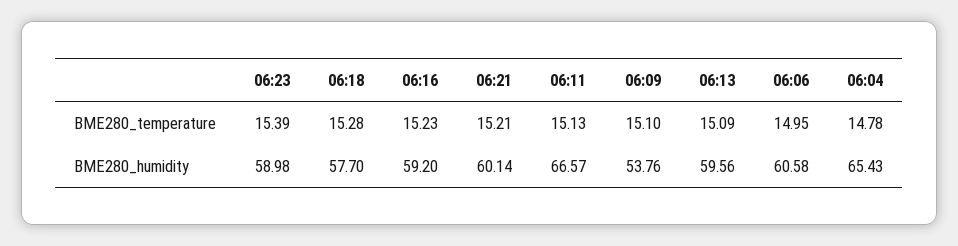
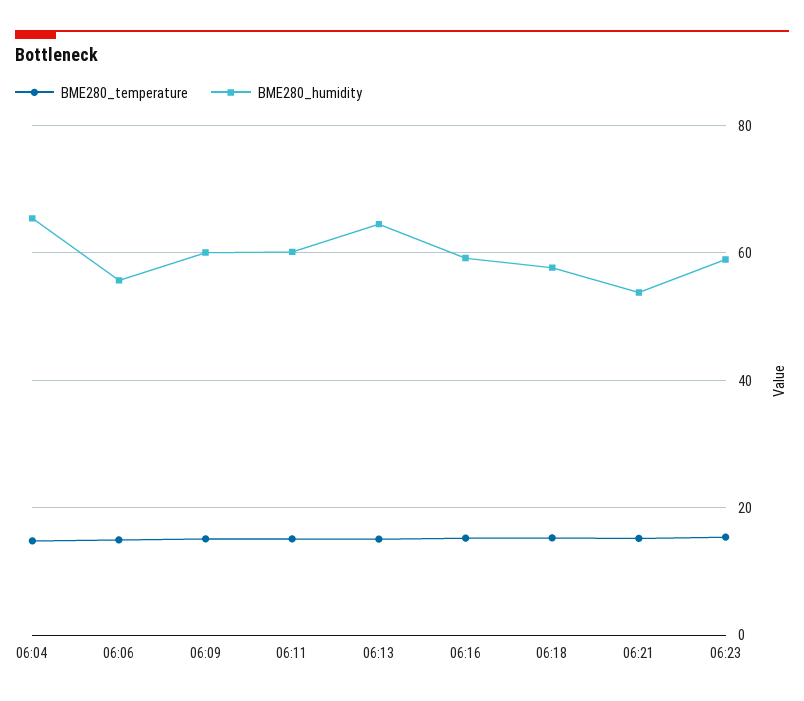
  {
    "BME280_temperature": {
      "06:23": 15.39,
      "06:18": 15.28,
      "06:16": 15.23,
      "06:21": 15.21,
      "06:11": 15.13,
      "06:09": 15.1,
      "06:13": 15.09,
      "06:06": 14.95,
      "06:04": 14.78
    },
    "BME280_humidity": {
      "06:23": 58.98,
      "06:18": 57.7,
      "06:16": 59.2,
-     "06:21": 60.14,
+     "06:21": 54,
-     "06:11": 66.57,
+     "06:11": 60,
-     "06:09": 53.76,
+     "06:09": 60,
-     "06:13": 59.56,
+     "06:13": 64,
-     "06:06": 60.58,
+     "06:06": 56,
      "06:04": 65.43
    }
  }

